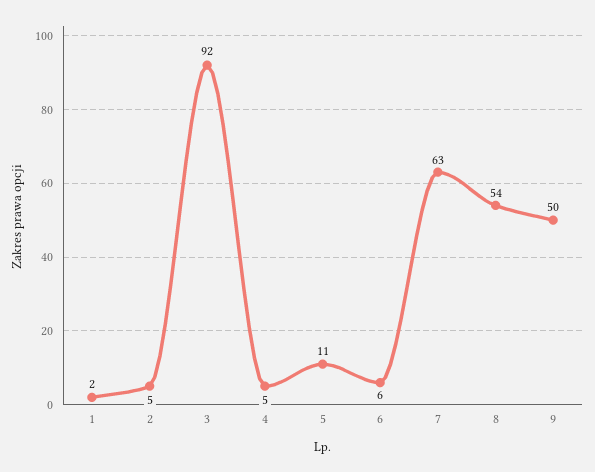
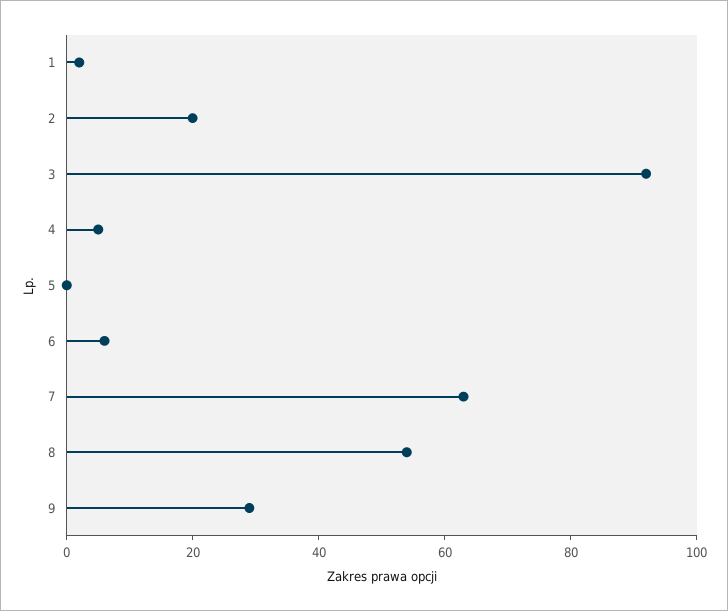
  {
    "1": 2,
-   "2": 5,
+   "2": 20,
    "3": 92,
    "4": 5,
-   "5": 11,
+   "5": 0,
    "6": 6,
    "7": 63,
    "8": 54,
-   "9": 50
+   "9": 30
  }

